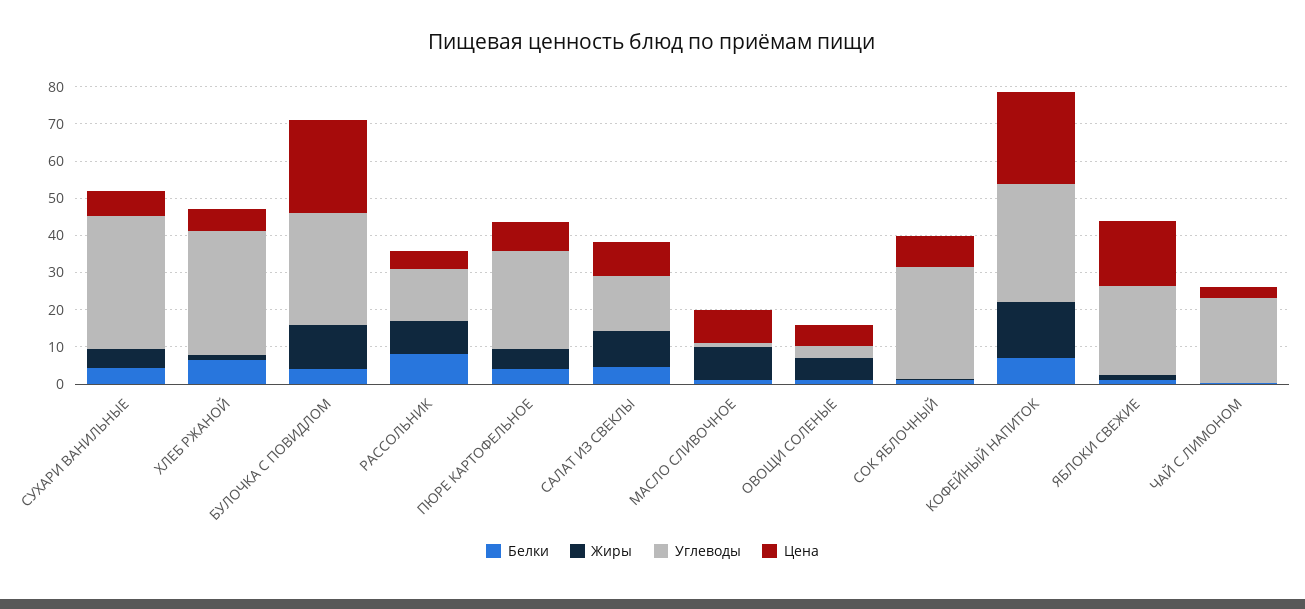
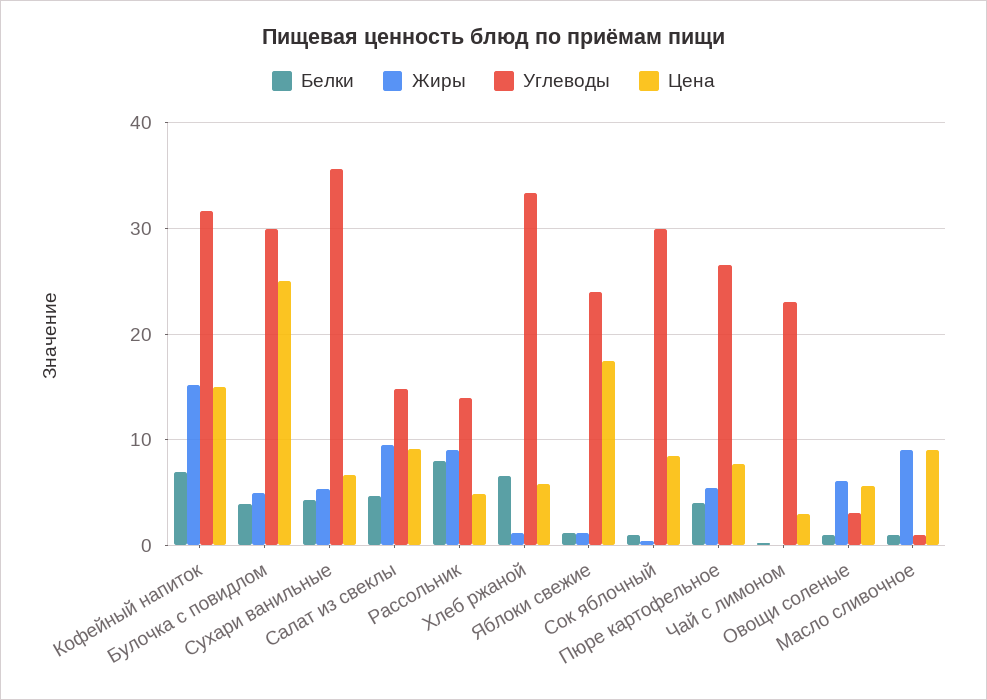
  {
    "Белки": {
      "СУХАРИ ВАНИЛЬНЫЕ": 4,
      "ХЛЕБ РЖАНОЙ": 7,
      "БУЛОЧКА С ПОВИДЛОМ": 4,
      "РАССОЛЬНИК": 8,
      "ПЮРЕ КАРТОФЕЛЬНОЕ": 4,
      "САЛАТ ИЗ СВЕКЛЫ": 5,
      "МАСЛО СЛИВОЧНОЕ": 1,
      "ОВОЩИ СОЛЕНЫЕ": 1,
      "СОК ЯБЛОЧНЫЙ": 1,
      "КОФЕЙНЫЙ НАПИТОК": 7,
      "ЯБЛОКИ СВЕЖИЕ": 1,
      "ЧАЙ С ЛИМОНОМ": 0
    },
    "Жиры": {
      "СУХАРИ ВАНИЛЬНЫЕ": 5,
      "ХЛЕБ РЖАНОЙ": 1,
-     "БУЛОЧКА С ПОВИДЛОМ": 12.5,
+     "БУЛОЧКА С ПОВИДЛОМ": 5,
      "РАССОЛЬНИК": 9,
      "ПЮРЕ КАРТОФЕЛЬНОЕ": 5,
      "САЛАТ ИЗ СВЕКЛЫ": 10,
      "МАСЛО СЛИВОЧНОЕ": 9,
      "ОВОЩИ СОЛЕНЫЕ": 6,
      "СОК ЯБЛОЧНЫЙ": 0,
      "КОФЕЙНЫЙ НАПИТОК": 15,
      "ЯБЛОКИ СВЕЖИЕ": 1,
      "ЧАЙ С ЛИМОНОМ": 0
    },
    "Углеводы": {
      "СУХАРИ ВАНИЛЬНЫЕ": 36,
      "ХЛЕБ РЖАНОЙ": 33,
      "БУЛОЧКА С ПОВИДЛОМ": 30,
      "РАССОЛЬНИК": 14,
      "ПЮРЕ КАРТОФЕЛЬНОЕ": 27,
      "САЛАТ ИЗ СВЕКЛЫ": 15,
      "МАСЛО СЛИВОЧНОЕ": 1,
      "ОВОЩИ СОЛЕНЫЕ": 3,
      "СОК ЯБЛОЧНЫЙ": 30,
      "КОФЕЙНЫЙ НАПИТОК": 32,
      "ЯБЛОКИ СВЕЖИЕ": 24,
      "ЧАЙ С ЛИМОНОМ": 23
    },
    "Цена": {
      "СУХАРИ ВАНИЛЬНЫЕ": 7,
      "ХЛЕБ РЖАНОЙ": 6,
      "БУЛОЧКА С ПОВИДЛОМ": 25,
      "РАССОЛЬНИК": 5,
      "ПЮРЕ КАРТОФЕЛЬНОЕ": 8,
      "САЛАТ ИЗ СВЕКЛЫ": 9,
      "МАСЛО СЛИВОЧНОЕ": 9,
      "ОВОЩИ СОЛЕНЫЕ": 6,
      "СОК ЯБЛОЧНЫЙ": 8,
-     "КОФЕЙНЫЙ НАПИТОК": 25,
+     "КОФЕЙНЫЙ НАПИТОК": 15,
      "ЯБЛОКИ СВЕЖИЕ": 17,
      "ЧАЙ С ЛИМОНОМ": 3
    }
  }

